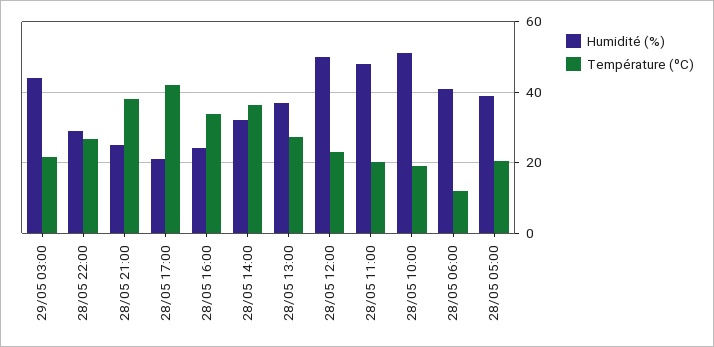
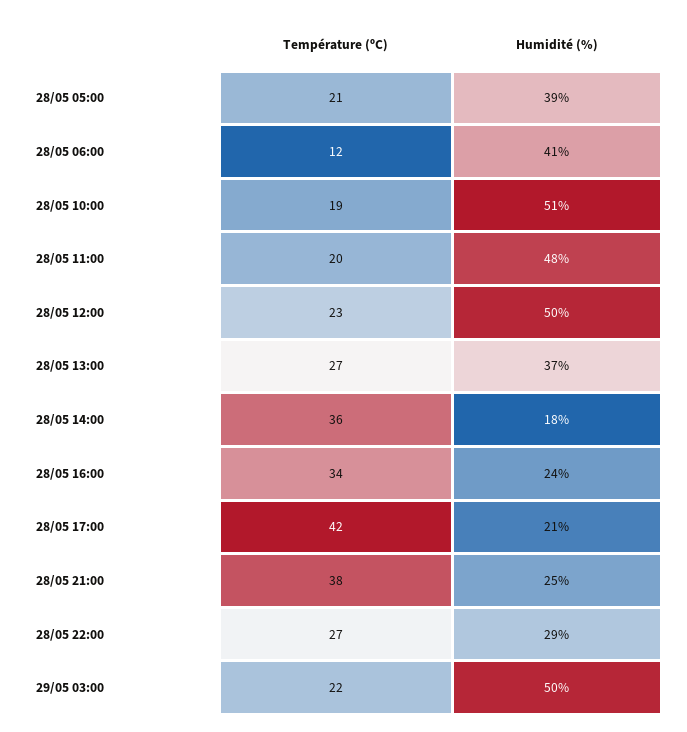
  {
    "Humidité (%)": {
-     "29/05 03:00": 44,
+     "29/05 03:00": 50,
      "28/05 22:00": 29,
      "28/05 21:00": 25,
      "28/05 17:00": 21,
      "28/05 16:00": 24,
-     "28/05 14:00": 32,
+     "28/05 14:00": 18,
      "28/05 13:00": 37,
      "28/05 12:00": 50,
      "28/05 11:00": 48,
      "28/05 10:00": 51,
      "28/05 06:00": 41,
      "28/05 05:00": 39
    },
    "Température (ºC)": {
      "29/05 03:00": 22,
      "28/05 22:00": 27,
      "28/05 21:00": 38,
      "28/05 17:00": 42,
      "28/05 16:00": 34,
      "28/05 14:00": 36,
      "28/05 13:00": 27,
      "28/05 12:00": 23,
      "28/05 11:00": 20,
      "28/05 10:00": 19,
      "28/05 06:00": 12,
      "28/05 05:00": 21
    }
  }

